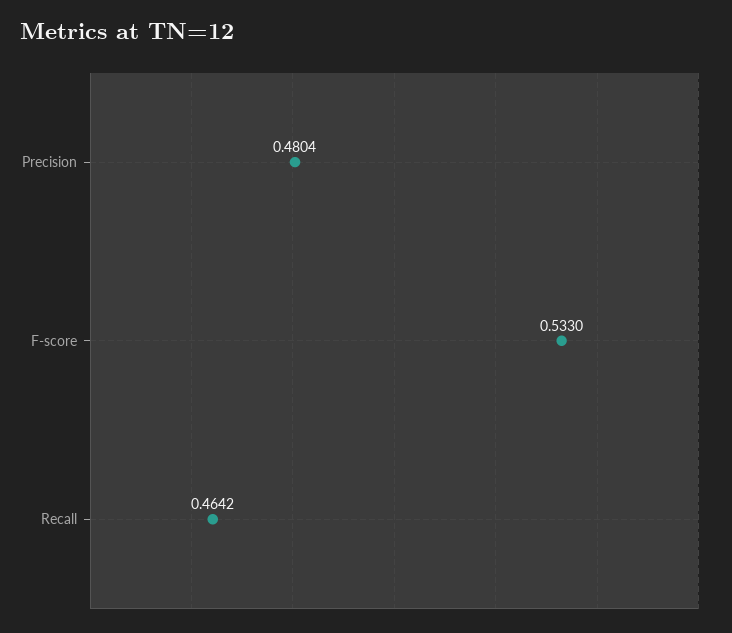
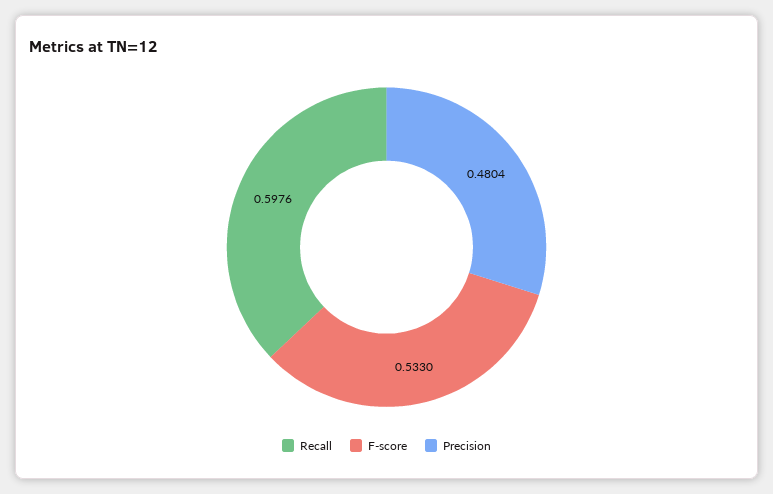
  {
    "Precision": 0.4804,
    "F-score": 0.533,
-   "Recall": 0.4642
+   "Recall": 0.5976
  }

